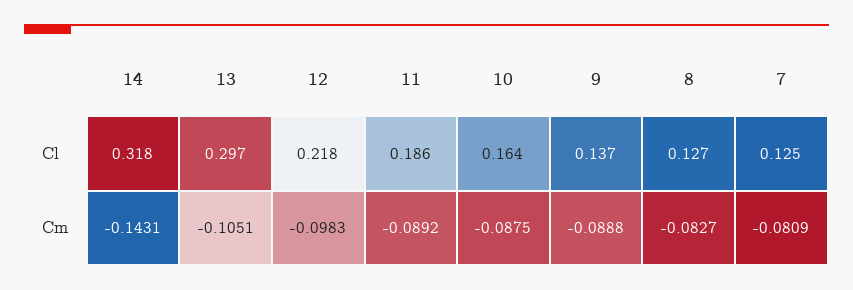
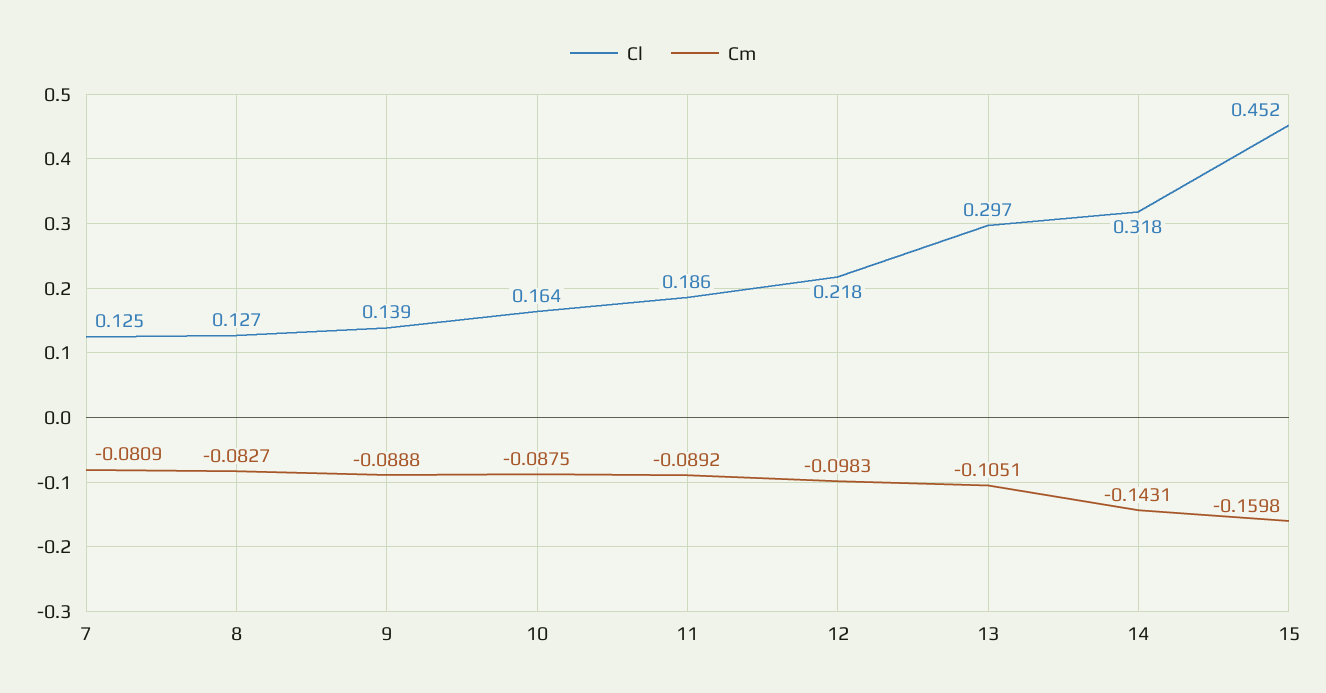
  {
    "Cl": {
      "14": 0.318,
      "13": 0.297,
      "12": 0.218,
      "11": 0.186,
      "10": 0.164,
-     "9": 0.137,
+     "9": 0.139,
      "8": 0.127,
-     "7": 0.125
+     "7": 0.125,
+     "15": 0.452
    },
    "Cm": {
      "14": -0.1431,
      "13": -0.1051,
      "12": -0.0983,
      "11": -0.0892,
      "10": -0.0875,
      "9": -0.0888,
      "8": -0.0827,
-     "7": -0.0809
+     "7": -0.0809,
+     "15": -0.1598
    }
  }

